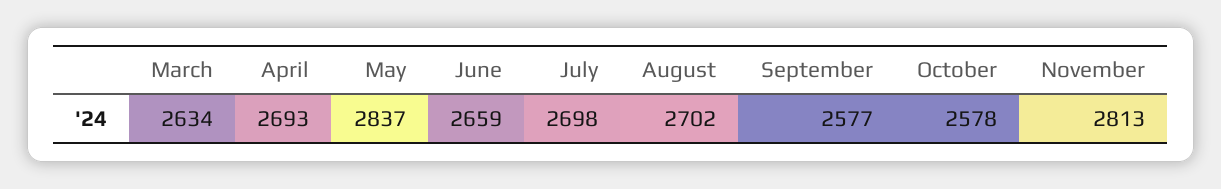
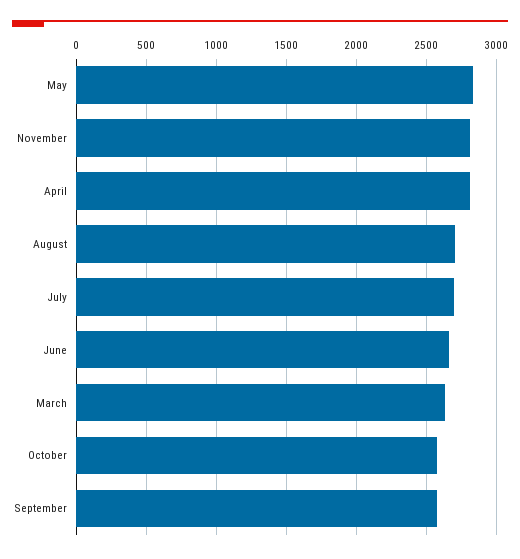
  {
    "March": 2634,
-   "April": 2693,
+   "April": 2800,
    "May": 2837,
    "June": 2659,
    "July": 2698,
    "August": 2702,
    "September": 2577,
    "October": 2578,
    "November": 2813
  }

